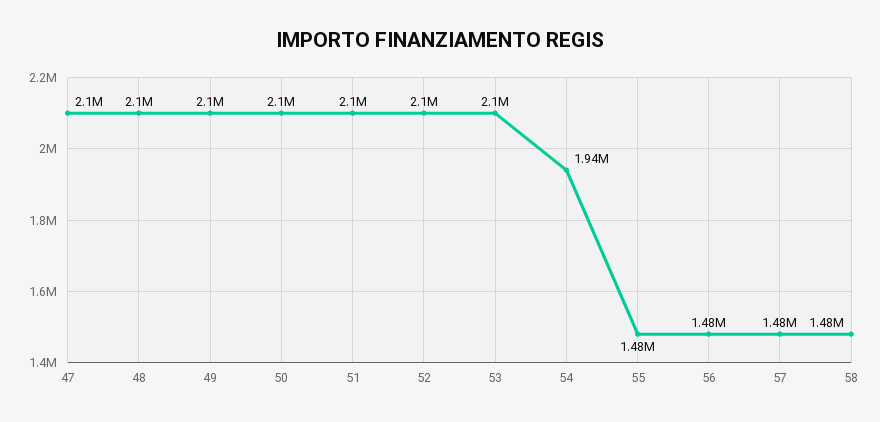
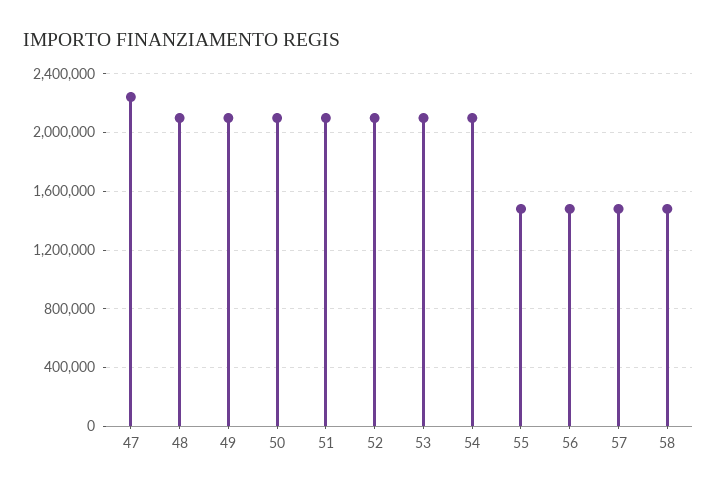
  {
-   "47": 2100000,
+   "47": 2250000,
    "48": 2100000,
    "49": 2100000,
    "50": 2100000,
    "51": 2100000,
    "52": 2100000,
    "53": 2100000,
-   "54": 1940000,
+   "54": 2100000,
    "55": 1480000,
    "56": 1480000,
    "57": 1480000,
    "58": 1480000
  }

